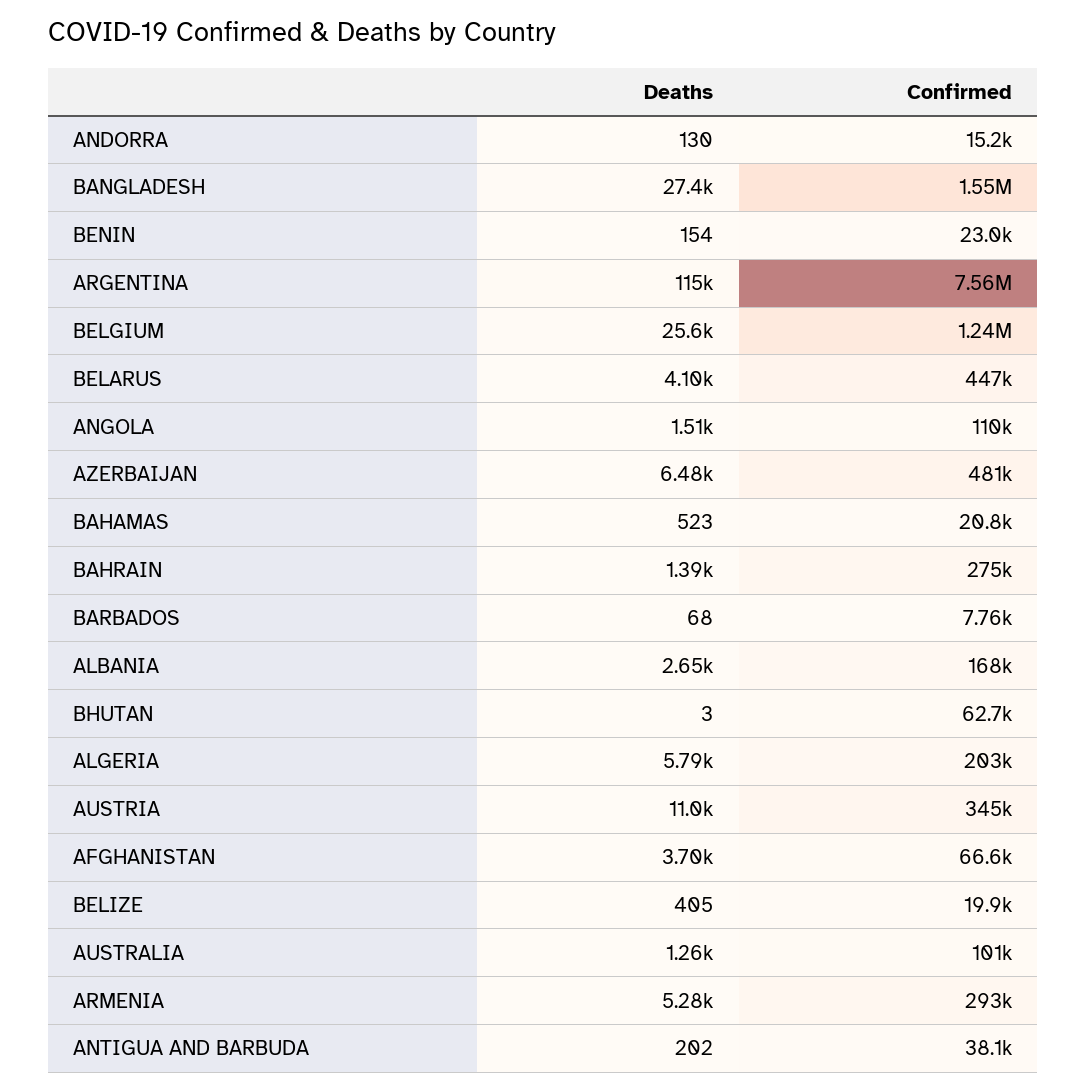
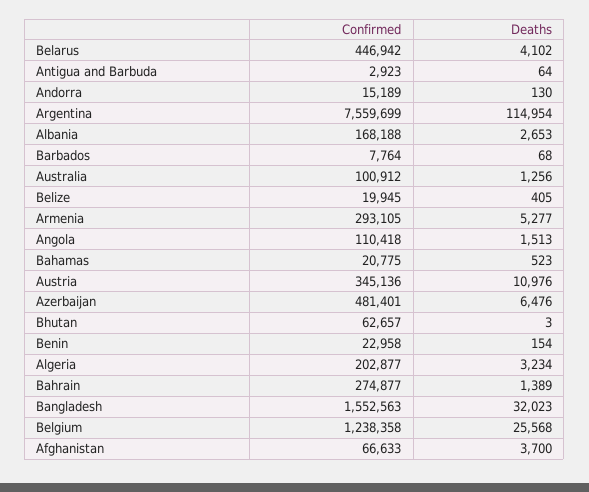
  {
    "Deaths": {
      "ANDORRA": 130,
-     "BANGLADESH": 27400,
+     "BANGLADESH": 32023,
      "BENIN": 154,
      "ARGENTINA": 114954,
      "BELGIUM": 25568,
      "BELARUS": 4102,
      "ANGOLA": 1513,
      "AZERBAIJAN": 6476,
      "BAHAMAS": 523,
      "BAHRAIN": 1389,
      "BARBADOS": 68,
      "ALBANIA": 2653,
      "BHUTAN": 3,
-     "ALGERIA": 5790,
+     "ALGERIA": 3234,
      "AUSTRIA": 10976,
      "AFGHANISTAN": 3700,
      "BELIZE": 405,
      "AUSTRALIA": 1256,
      "ARMENIA": 5277,
-     "ANTIGUA AND BARBUDA": 202
+     "ANTIGUA AND BARBUDA": 64
    },
    "Confirmed": {
      "ANDORRA": 15189,
      "BANGLADESH": 1552563,
      "BENIN": 22958,
      "ARGENTINA": 7559699,
      "BELGIUM": 1238358,
      "BELARUS": 446942,
      "ANGOLA": 110418,
      "AZERBAIJAN": 481401,
      "BAHAMAS": 20775,
      "BAHRAIN": 274877,
      "BARBADOS": 7764,
      "ALBANIA": 168188,
      "BHUTAN": 62657,
      "ALGERIA": 202877,
      "AUSTRIA": 345136,
      "AFGHANISTAN": 66633,
      "BELIZE": 19945,
      "AUSTRALIA": 100912,
      "ARMENIA": 293105,
-     "ANTIGUA AND BARBUDA": 38100
+     "ANTIGUA AND BARBUDA": 2923
    }
  }

